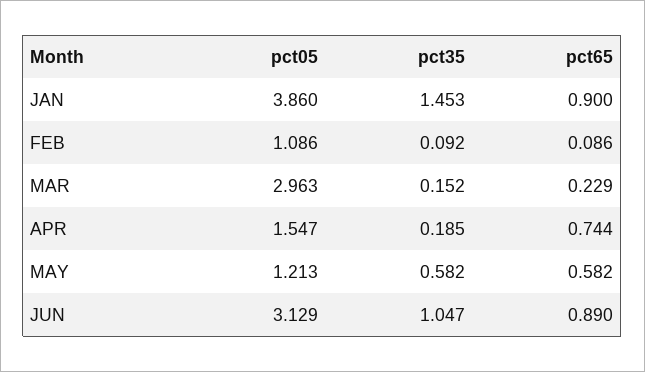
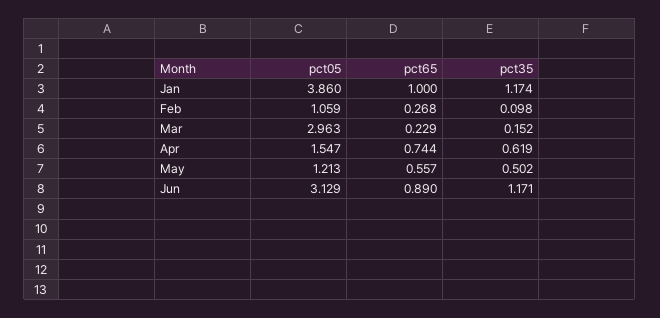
  {
    "pct05": {
      "JAN": 3.86,
-     "FEB": 1.086,
+     "FEB": 1.059,
      "MAR": 2.963,
      "APR": 1.547,
      "MAY": 1.213,
      "JUN": 3.129
    },
    "pct35": {
-     "JAN": 1.453,
+     "JAN": 1.174,
-     "FEB": 0.092,
+     "FEB": 0.098,
      "MAR": 0.152,
-     "APR": 0.185,
+     "APR": 0.619,
-     "MAY": 0.582,
+     "MAY": 0.502,
-     "JUN": 1.047
+     "JUN": 1.171
    },
    "pct65": {
-     "JAN": 0.9,
+     "JAN": 1,
-     "FEB": 0.086,
+     "FEB": 0.268,
      "MAR": 0.229,
      "APR": 0.744,
-     "MAY": 0.582,
+     "MAY": 0.557,
      "JUN": 0.89
    }
  }

